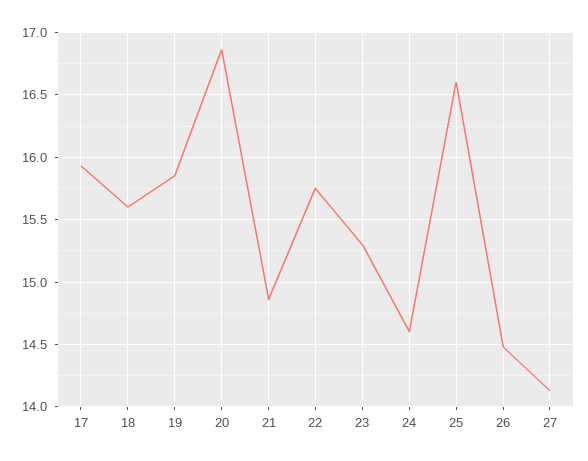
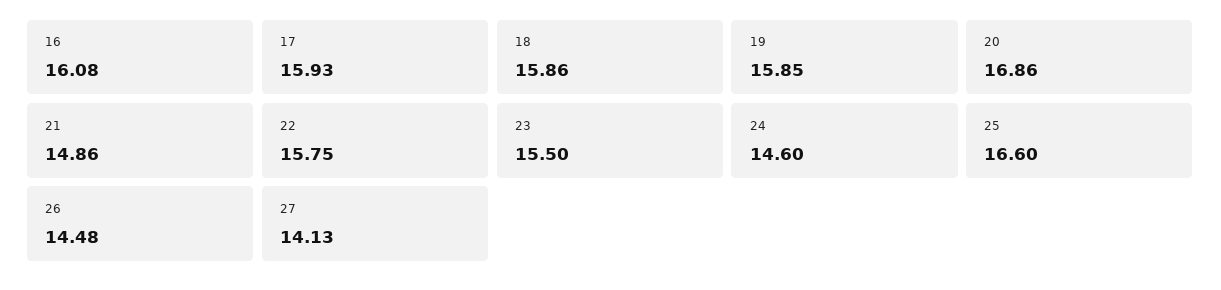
  {
    "17": 15.93,
-   "18": 15.6,
+   "18": 15.86,
    "19": 15.85,
    "20": 16.86,
    "21": 14.86,
    "22": 15.75,
-   "23": 15.3,
+   "23": 15.5,
    "24": 14.6,
    "25": 16.6,
    "26": 14.48,
-   "27": 14.13
+   "27": 14.13,
+   "16": 16.08
  }

